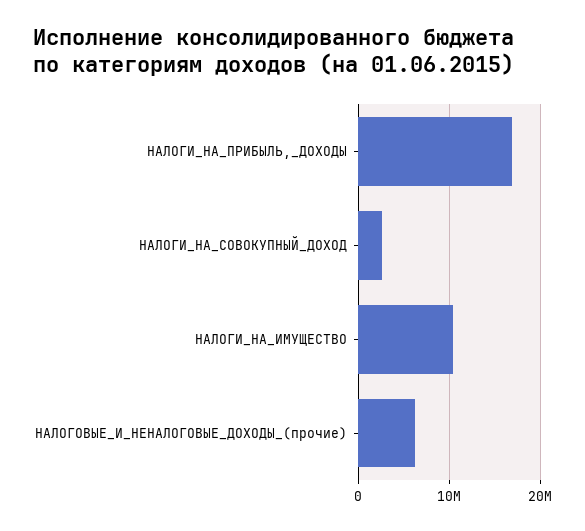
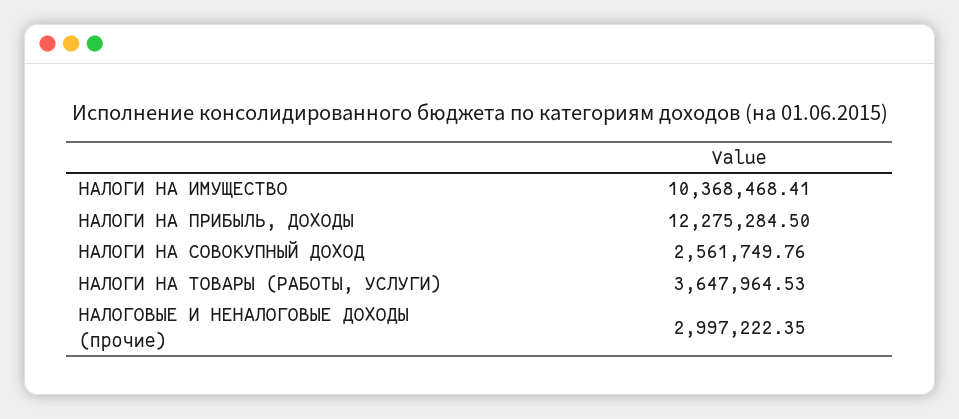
  {
-   "НАЛОГИ_НА_ПРИБЫЛЬ,_ДОХОДЫ": 17000000,
+   "НАЛОГИ_НА_ПРИБЫЛЬ,_ДОХОДЫ": 12275284.5,
    "НАЛОГИ_НА_СОВОКУПНЫЙ_ДОХОД": 2561749.76,
    "НАЛОГИ_НА_ИМУЩЕСТВО": 10368468.41,
-   "НАЛОГОВЫЕ_И_НЕНАЛОГОВЫЕ_ДОХОДЫ_(прочие)": 6000000
+   "НАЛОГОВЫЕ_И_НЕНАЛОГОВЫЕ_ДОХОДЫ_(прочие)": 2997222.35,
+   "НАЛОГИ НА ТОВАРЫ (РАБОТЫ, УСЛУГИ)": 3647964.53
  }

